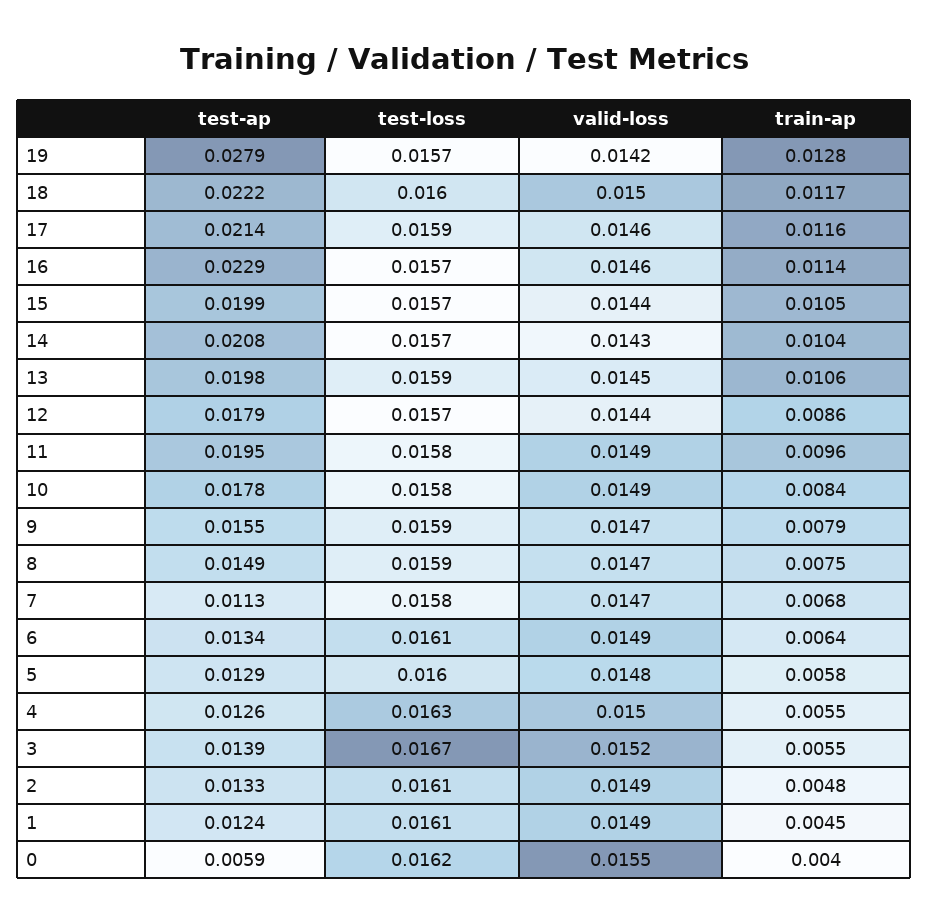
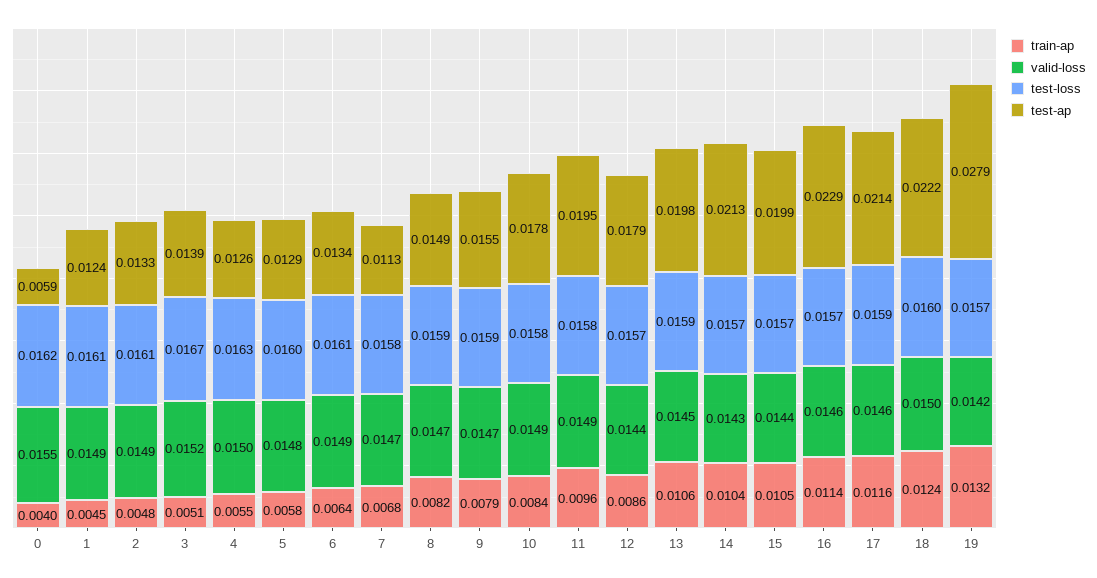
  {
    "test-ap": {
      "19": 0.0279,
      "18": 0.0222,
      "17": 0.0214,
      "16": 0.0229,
      "15": 0.0199,
-     "14": 0.0208,
+     "14": 0.0213,
      "13": 0.0198,
      "12": 0.0179,
      "11": 0.0195,
      "10": 0.0178,
      "9": 0.0155,
      "8": 0.0149,
      "7": 0.0113,
      "6": 0.0134,
      "5": 0.0129,
      "4": 0.0126,
      "3": 0.0139,
      "2": 0.0133,
      "1": 0.0124,
      "0": 0.0059
    },
    "test-loss": {
      "19": 0.0157,
      "18": 0.016,
      "17": 0.0159,
      "16": 0.0157,
      "15": 0.0157,
      "14": 0.0157,
      "13": 0.0159,
      "12": 0.0157,
      "11": 0.0158,
      "10": 0.0158,
      "9": 0.0159,
      "8": 0.0159,
      "7": 0.0158,
      "6": 0.0161,
      "5": 0.016,
      "4": 0.0163,
      "3": 0.0167,
      "2": 0.0161,
      "1": 0.0161,
      "0": 0.0162
    },
    "valid-loss": {
      "19": 0.0142,
      "18": 0.015,
      "17": 0.0146,
      "16": 0.0146,
      "15": 0.0144,
      "14": 0.0143,
      "13": 0.0145,
      "12": 0.0144,
      "11": 0.0149,
      "10": 0.0149,
      "9": 0.0147,
      "8": 0.0147,
      "7": 0.0147,
      "6": 0.0149,
      "5": 0.0148,
      "4": 0.015,
      "3": 0.0152,
      "2": 0.0149,
      "1": 0.0149,
      "0": 0.0155
    },
    "train-ap": {
-     "19": 0.0128,
+     "19": 0.0132,
-     "18": 0.0117,
+     "18": 0.0124,
      "17": 0.0116,
      "16": 0.0114,
      "15": 0.0105,
      "14": 0.0104,
      "13": 0.0106,
      "12": 0.0086,
      "11": 0.0096,
      "10": 0.0084,
      "9": 0.0079,
-     "8": 0.0075,
+     "8": 0.0082,
      "7": 0.0068,
      "6": 0.0064,
      "5": 0.0058,
      "4": 0.0055,
-     "3": 0.0055,
+     "3": 0.0051,
      "2": 0.0048,
      "1": 0.0045,
      "0": 0.004
    }
  }

